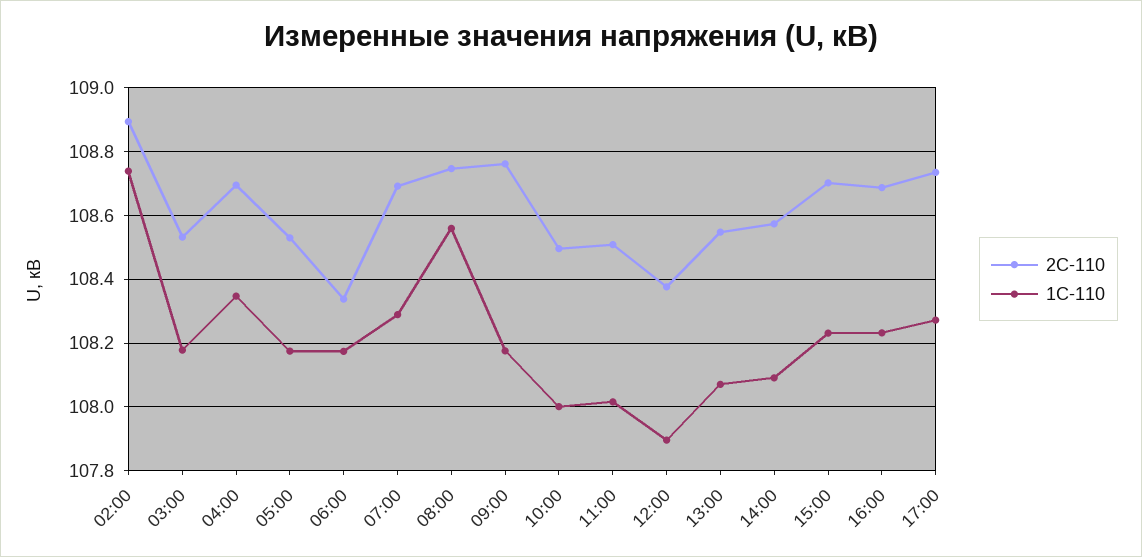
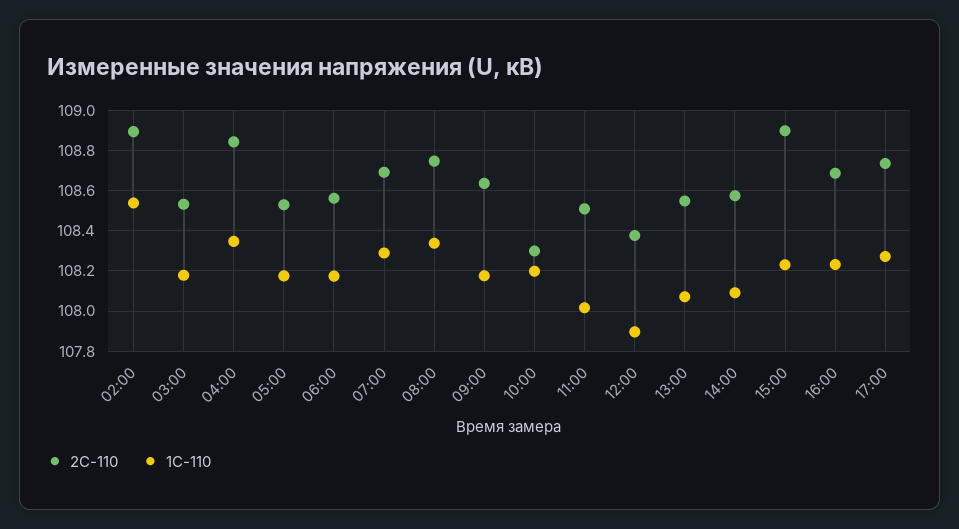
  {
    "2С-110": {
      "02:00": 108.9,
      "03:00": 108.54,
-     "04:00": 108.7,
+     "04:00": 108.85,
      "05:00": 108.54,
-     "06:00": 108.34,
+     "06:00": 108.55,
      "07:00": 108.7,
      "08:00": 108.74,
-     "09:00": 108.76,
+     "09:00": 108.65,
-     "10:00": 108.5,
+     "10:00": 108.3,
      "11:00": 108.5,
      "12:00": 108.38,
      "13:00": 108.54,
      "14:00": 108.58,
-     "15:00": 108.7,
+     "15:00": 108.9,
      "16:00": 108.68,
      "17:00": 108.74
    },
    "1С-110": {
-     "02:00": 108.74,
+     "02:00": 108.55,
      "03:00": 108.18,
      "04:00": 108.34,
      "05:00": 108.18,
      "06:00": 108.18,
      "07:00": 108.28,
-     "08:00": 108.56,
+     "08:00": 108.35,
      "09:00": 108.18,
-     "10:00": 108,
+     "10:00": 108.2,
      "11:00": 108.02,
      "12:00": 107.9,
      "13:00": 108.08,
      "14:00": 108.1,
      "15:00": 108.24,
      "16:00": 108.24,
      "17:00": 108.28
    }
  }

